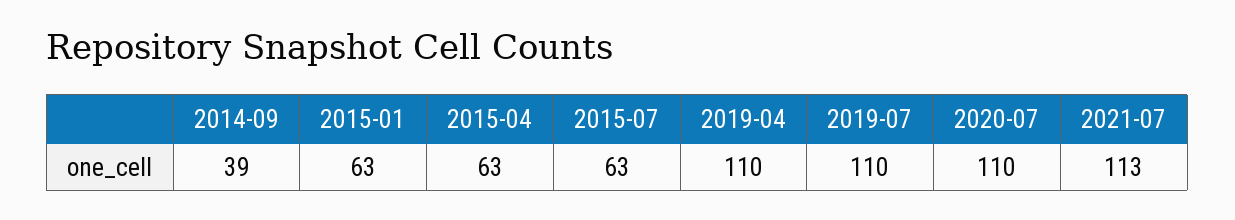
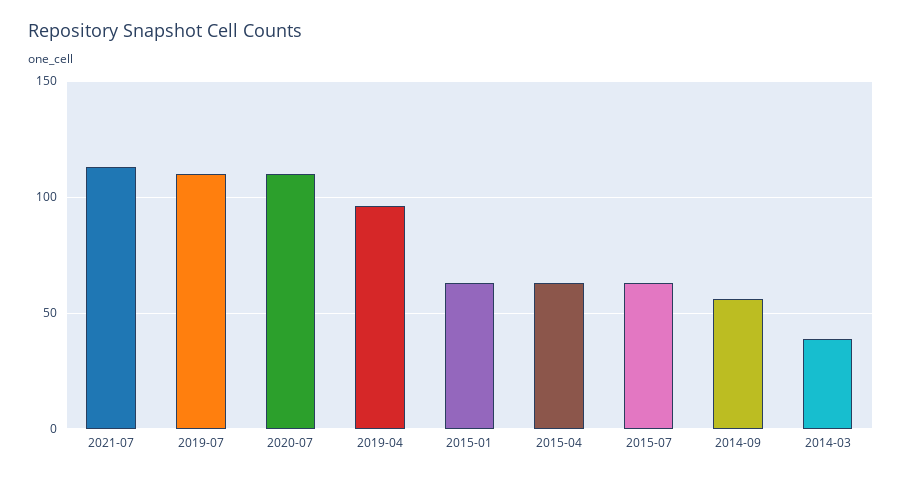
  {
-   "2014-09": 39,
+   "2014-09": 55,
    "2015-01": 63,
    "2015-04": 63,
    "2015-07": 63,
-   "2019-04": 110,
+   "2019-04": 95,
    "2019-07": 110,
    "2020-07": 110,
-   "2021-07": 113
+   "2021-07": 113,
+   "2014-03": 40
  }

